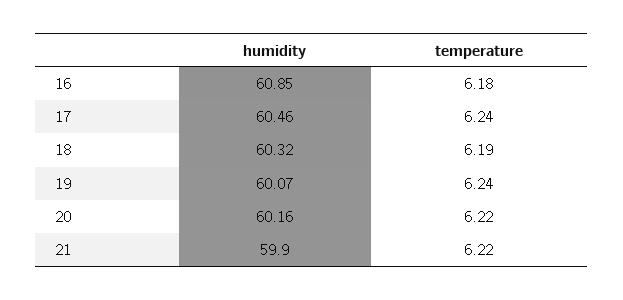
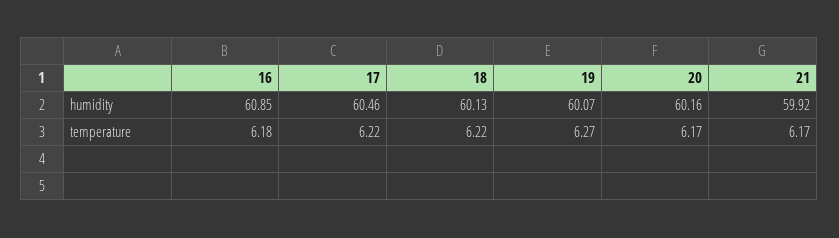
  {
    "humidity": {
      "16": 60.85,
      "17": 60.46,
-     "18": 60.32,
+     "18": 60.13,
      "19": 60.07,
      "20": 60.16,
-     "21": 59.9
+     "21": 59.92
    },
    "temperature": {
      "16": 6.18,
-     "17": 6.24,
+     "17": 6.22,
-     "18": 6.19,
+     "18": 6.22,
-     "19": 6.24,
+     "19": 6.27,
-     "20": 6.22,
+     "20": 6.17,
-     "21": 6.22
+     "21": 6.17
    }
  }

